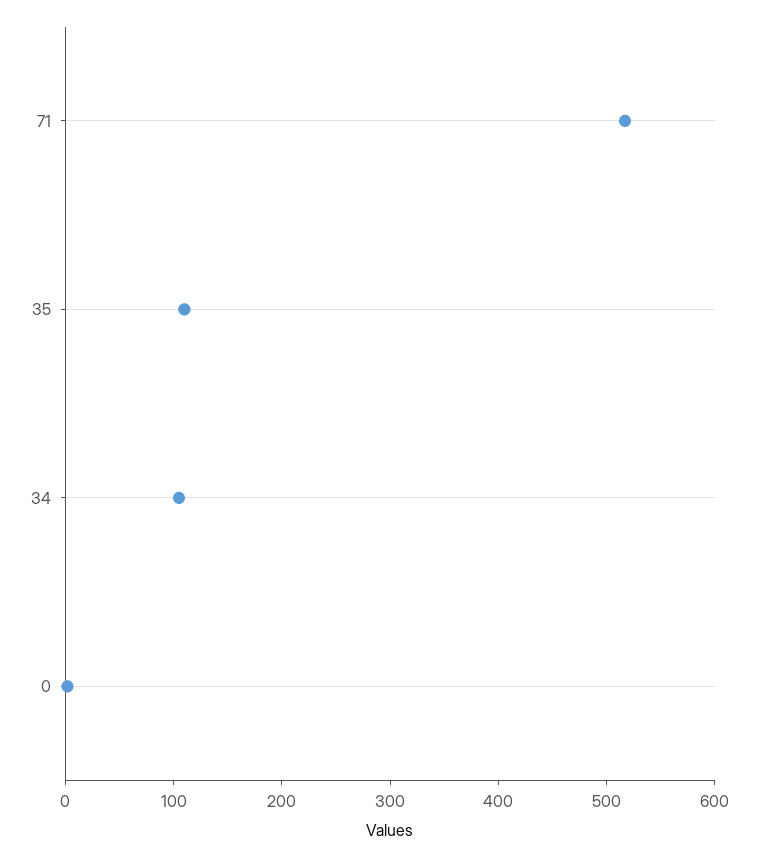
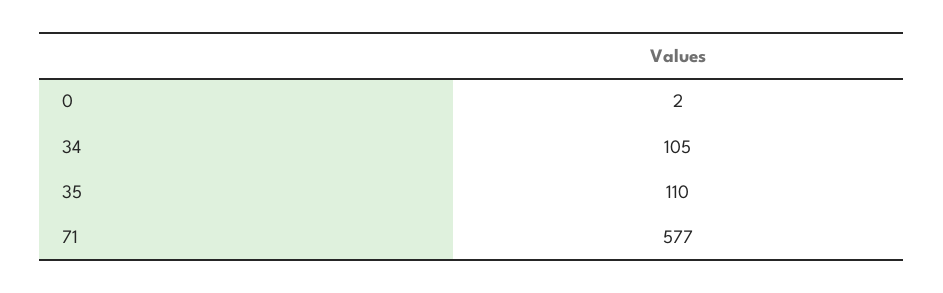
  {
-   "71": 520,
+   "71": 577,
    "35": 110,
    "34": 105,
    "0": 2
  }

